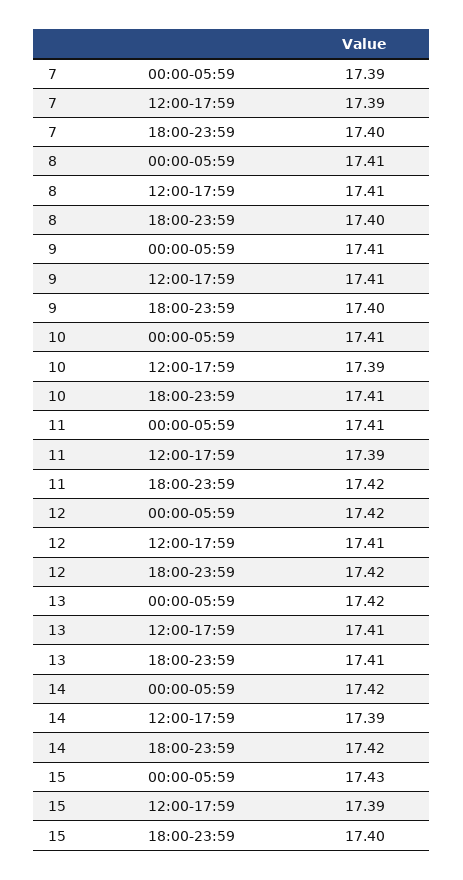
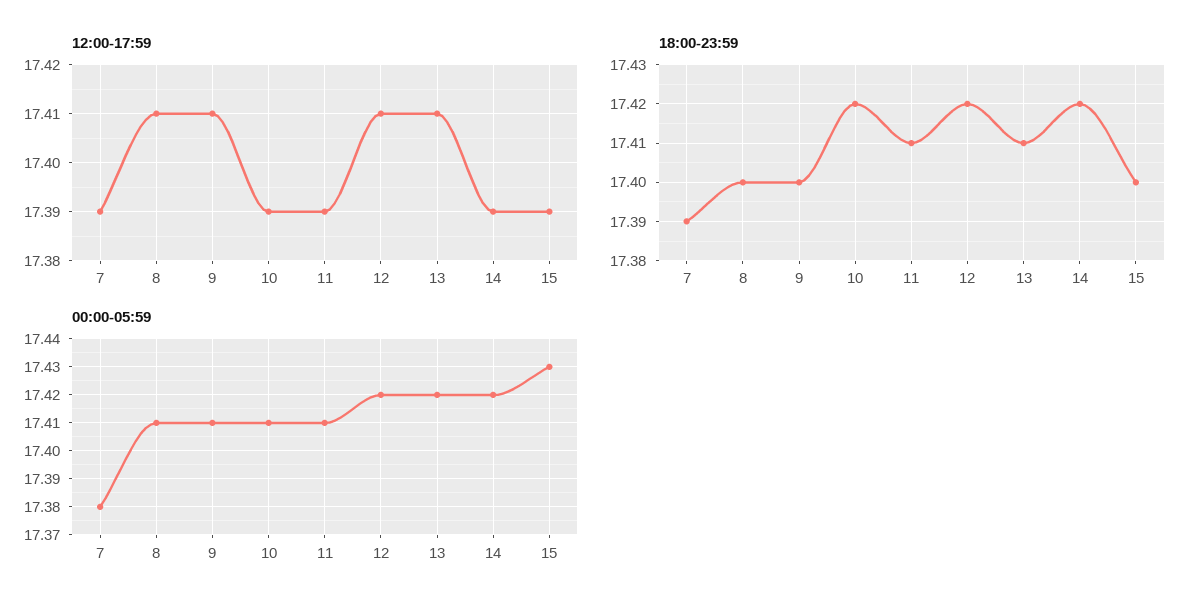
  {
    "00:00-05:59": {
-     "7": 17.39,
+     "7": 17.38,
      "8": 17.41,
      "9": 17.41,
      "10": 17.41,
      "11": 17.41,
      "12": 17.42,
      "13": 17.42,
      "14": 17.42,
      "15": 17.43
    },
    "12:00-17:59": {
      "7": 17.39,
      "8": 17.41,
      "9": 17.41,
      "10": 17.39,
      "11": 17.39,
      "12": 17.41,
      "13": 17.41,
      "14": 17.39,
      "15": 17.39
    },
    "18:00-23:59": {
-     "7": 17.4,
+     "7": 17.39,
      "8": 17.4,
      "9": 17.4,
-     "10": 17.41,
+     "10": 17.42,
-     "11": 17.42,
+     "11": 17.41,
      "12": 17.42,
      "13": 17.41,
      "14": 17.42,
      "15": 17.4
    }
  }

